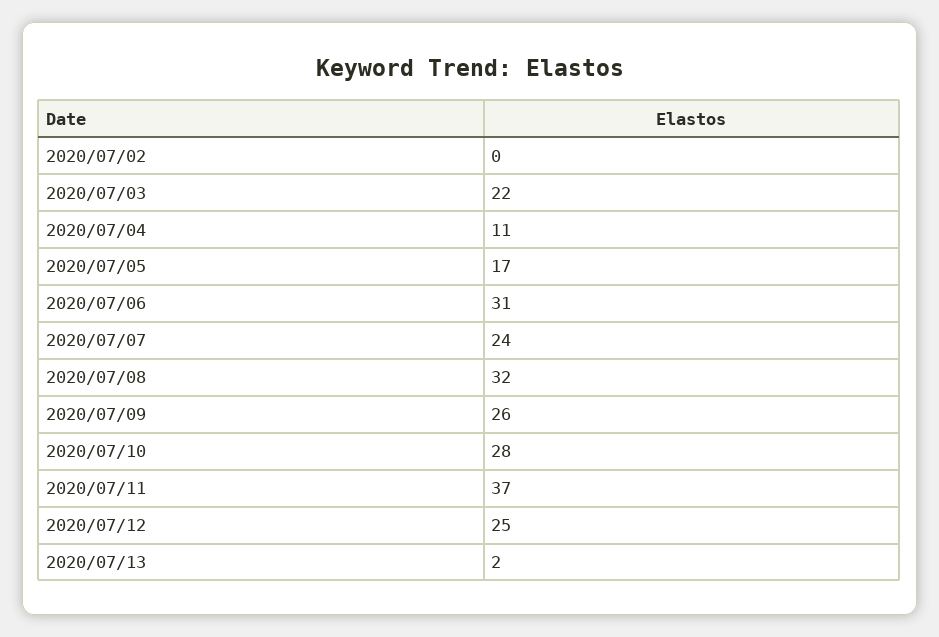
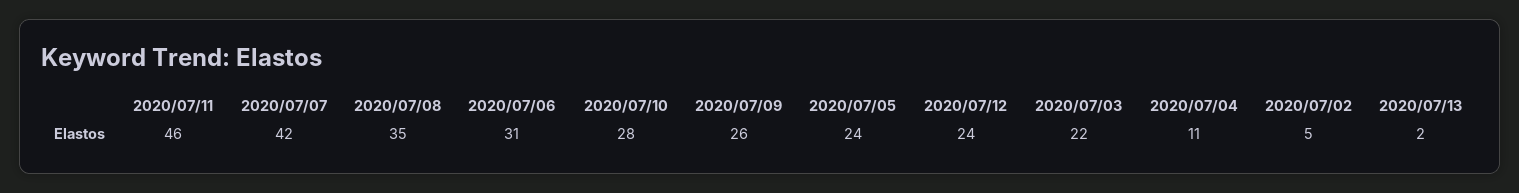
  {
-   "2020/07/02": 0,
+   "2020/07/02": 5,
    "2020/07/03": 22,
    "2020/07/04": 11,
-   "2020/07/05": 17,
+   "2020/07/05": 24,
    "2020/07/06": 31,
-   "2020/07/07": 24,
+   "2020/07/07": 42,
-   "2020/07/08": 32,
+   "2020/07/08": 35,
    "2020/07/09": 26,
    "2020/07/10": 28,
-   "2020/07/11": 37,
+   "2020/07/11": 46,
-   "2020/07/12": 25,
+   "2020/07/12": 24,
    "2020/07/13": 2
  }

